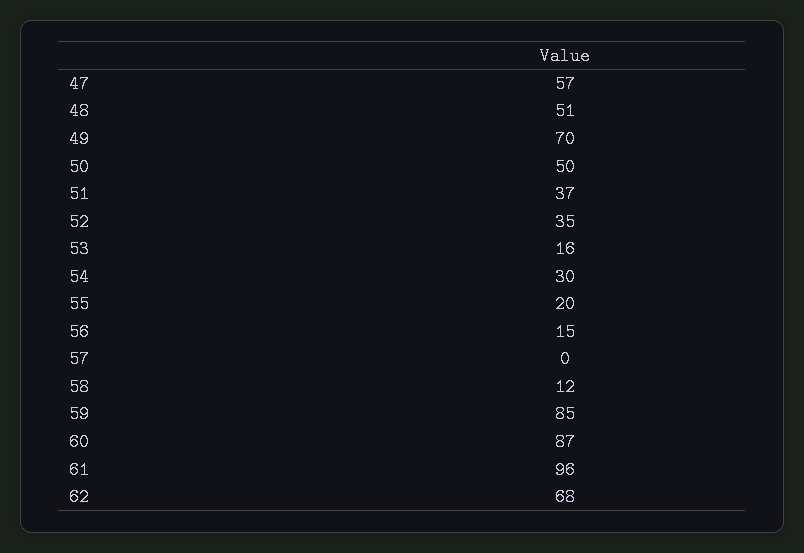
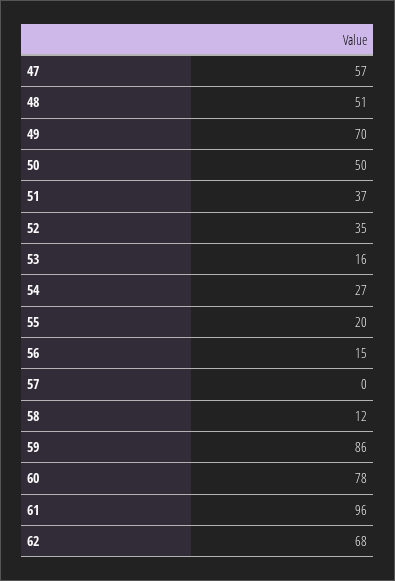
  {
    "47": 57,
    "48": 51,
    "49": 70,
    "50": 50,
    "51": 37,
    "52": 35,
    "53": 16,
-   "54": 30,
+   "54": 27,
    "55": 20,
    "56": 15,
    "57": 0,
    "58": 12,
-   "59": 85,
+   "59": 86,
-   "60": 87,
+   "60": 78,
    "61": 96,
    "62": 68
  }

